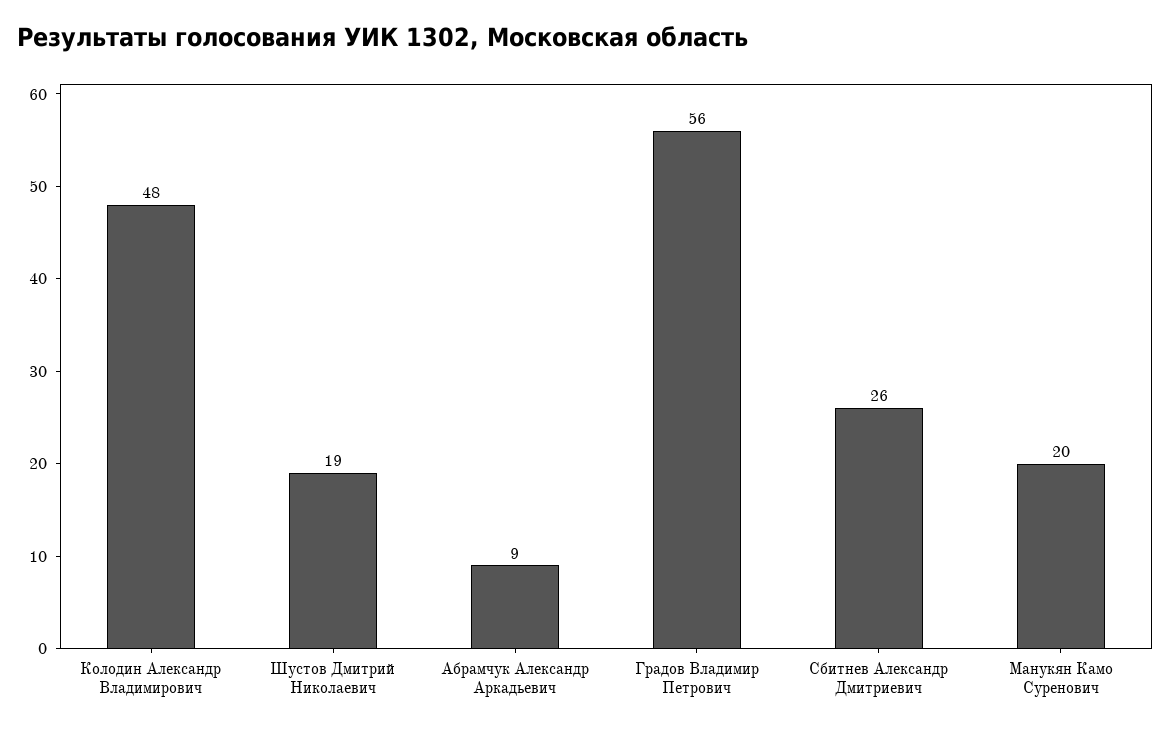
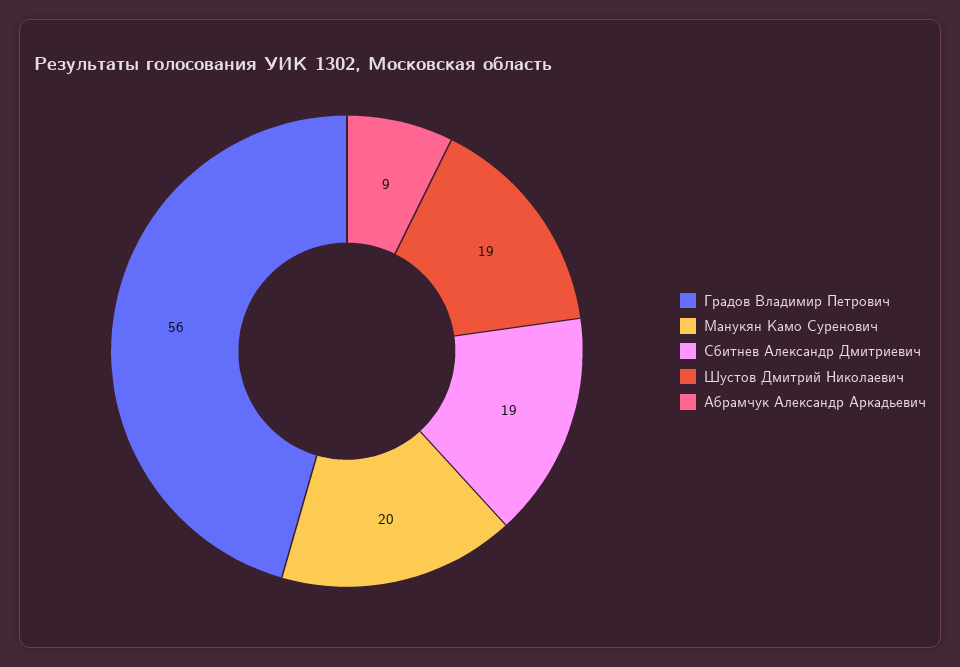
  {
-   "Колодин Александр Владимирович": 48,
    "Шустов Дмитрий Николаевич": 19,
    "Абрамчук Александр Аркадьевич": 9,
    "Градов Владимир Петрович": 56,
-   "Сбитнев Александр Дмитриевич": 26,
+   "Сбитнев Александр Дмитриевич": 19,
    "Манукян Камо Суренович": 20
  }

